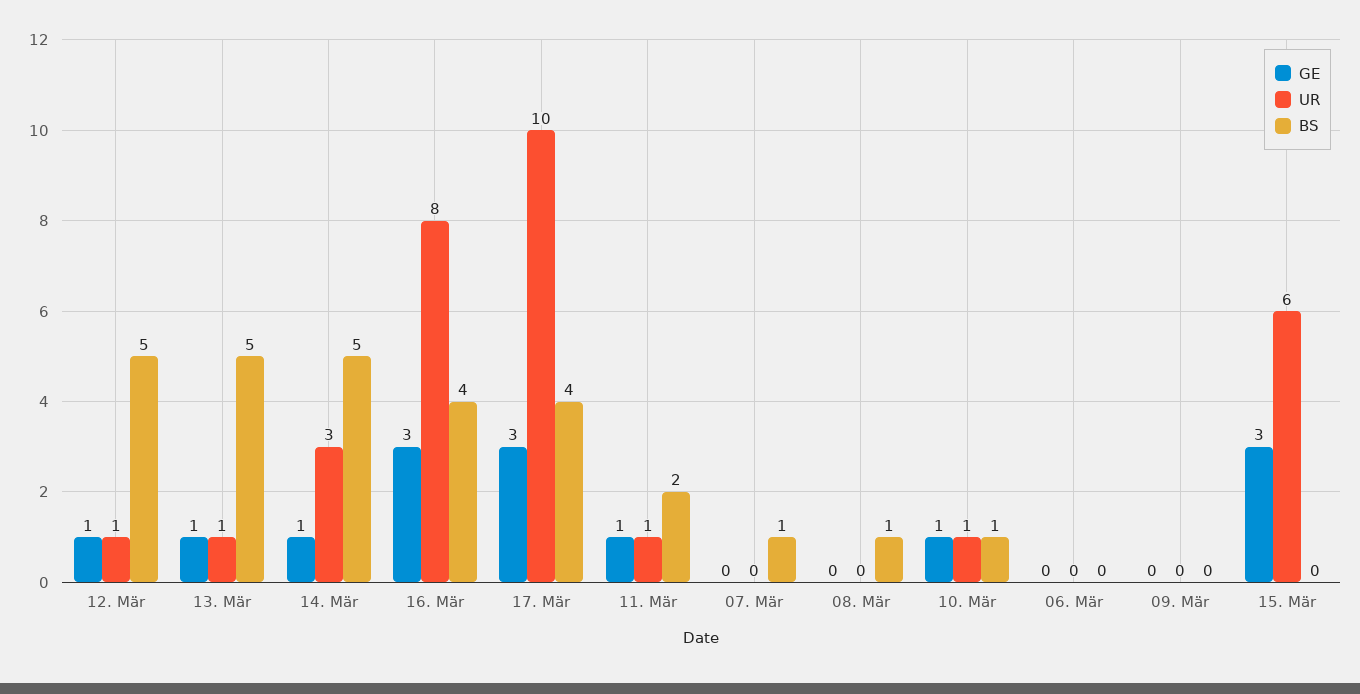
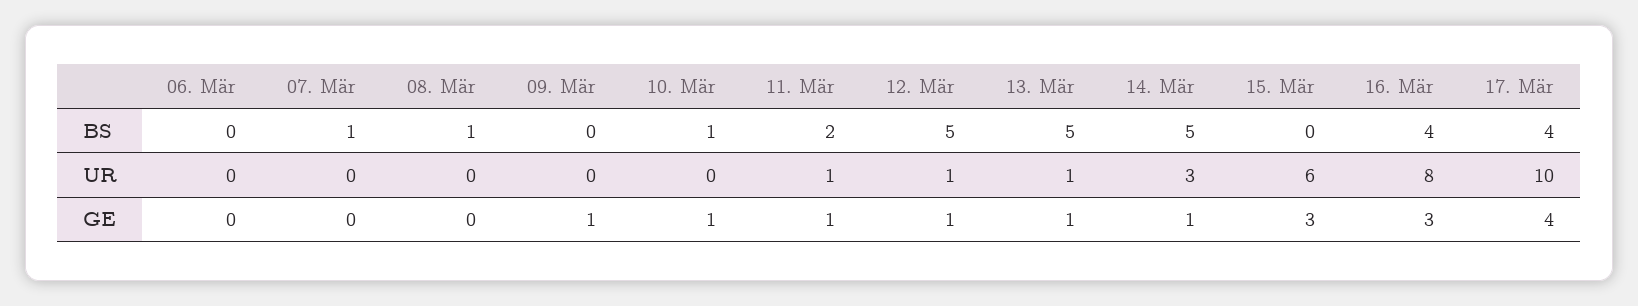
  {
    "GE": {
      "12. Mär": 1,
      "13. Mär": 1,
      "14. Mär": 1,
      "16. Mär": 3,
-     "17. Mär": 3,
+     "17. Mär": 4,
      "11. Mär": 1,
      "07. Mär": 0,
      "08. Mär": 0,
      "10. Mär": 1,
      "06. Mär": 0,
-     "09. Mär": 0,
+     "09. Mär": 1,
      "15. Mär": 3
    },
    "UR": {
      "12. Mär": 1,
      "13. Mär": 1,
      "14. Mär": 3,
      "16. Mär": 8,
      "17. Mär": 10,
      "11. Mär": 1,
      "07. Mär": 0,
      "08. Mär": 0,
-     "10. Mär": 1,
+     "10. Mär": 0,
      "06. Mär": 0,
      "09. Mär": 0,
      "15. Mär": 6
    },
    "BS": {
      "12. Mär": 5,
      "13. Mär": 5,
      "14. Mär": 5,
      "16. Mär": 4,
      "17. Mär": 4,
      "11. Mär": 2,
      "07. Mär": 1,
      "08. Mär": 1,
      "10. Mär": 1,
      "06. Mär": 0,
      "09. Mär": 0,
      "15. Mär": 0
    }
  }

